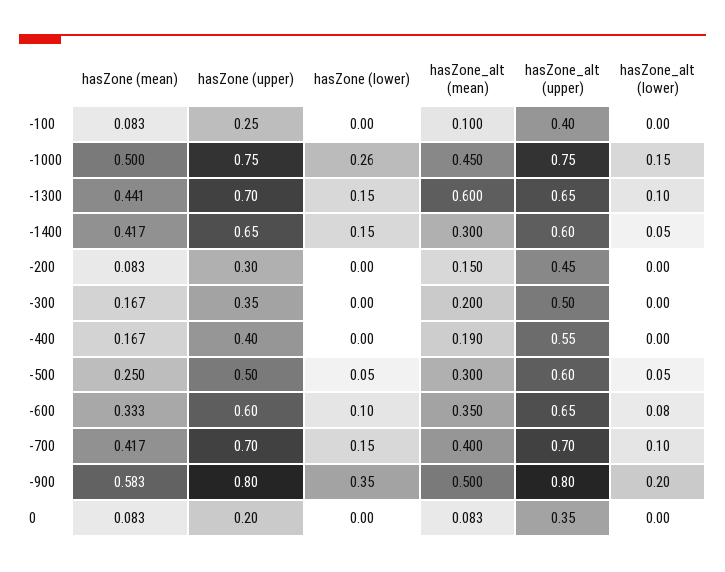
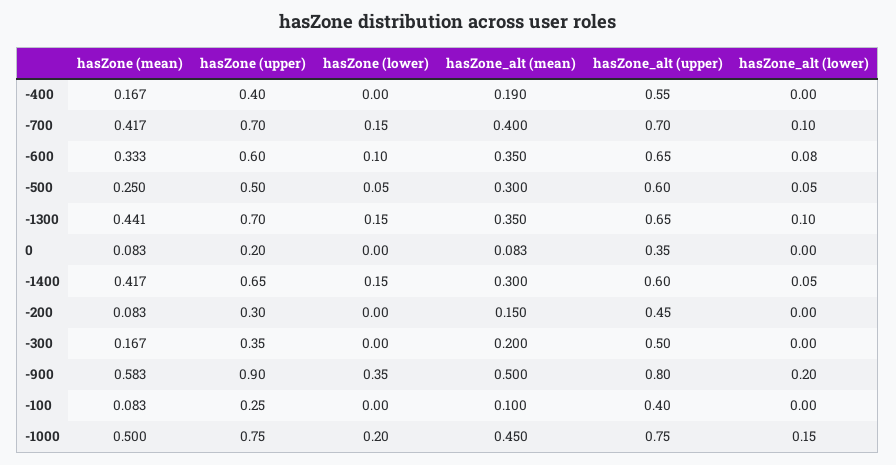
  {
    "hasZone (mean)": {
      "-100": 0.083,
      "-1000": 0.5,
      "-1300": 0.441,
      "-1400": 0.417,
      "-200": 0.083,
      "-300": 0.167,
      "-400": 0.167,
      "-500": 0.25,
      "-600": 0.333,
      "-700": 0.417,
      "-900": 0.583,
      "0": 0.083
    },
    "hasZone (upper)": {
      "-100": 0.25,
      "-1000": 0.75,
      "-1300": 0.7,
      "-1400": 0.65,
      "-200": 0.3,
      "-300": 0.35,
      "-400": 0.4,
      "-500": 0.5,
      "-600": 0.6,
      "-700": 0.7,
-     "-900": 0.8,
+     "-900": 0.9,
      "0": 0.2
    },
    "hasZone (lower)": {
      "-100": 0,
-     "-1000": 0.26,
+     "-1000": 0.2,
      "-1300": 0.15,
      "-1400": 0.15,
      "-200": 0,
      "-300": 0,
      "-400": 0,
      "-500": 0.05,
      "-600": 0.1,
      "-700": 0.15,
      "-900": 0.35,
      "0": 0
    },
    "hasZone_alt (mean)": {
      "-100": 0.1,
      "-1000": 0.45,
-     "-1300": 0.6,
+     "-1300": 0.35,
      "-1400": 0.3,
      "-200": 0.15,
      "-300": 0.2,
      "-400": 0.19,
      "-500": 0.3,
      "-600": 0.35,
      "-700": 0.4,
      "-900": 0.5,
      "0": 0.083
    },
    "hasZone_alt (upper)": {
      "-100": 0.4,
      "-1000": 0.75,
      "-1300": 0.65,
      "-1400": 0.6,
      "-200": 0.45,
      "-300": 0.5,
      "-400": 0.55,
      "-500": 0.6,
      "-600": 0.65,
      "-700": 0.7,
      "-900": 0.8,
      "0": 0.35
    },
    "hasZone_alt (lower)": {
      "-100": 0,
      "-1000": 0.15,
      "-1300": 0.1,
      "-1400": 0.05,
      "-200": 0,
      "-300": 0,
      "-400": 0,
      "-500": 0.05,
      "-600": 0.08,
      "-700": 0.1,
      "-900": 0.2,
      "0": 0
    }
  }

